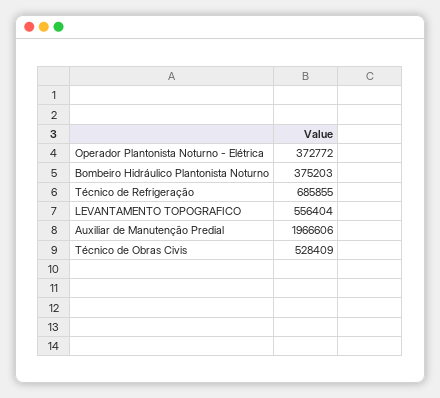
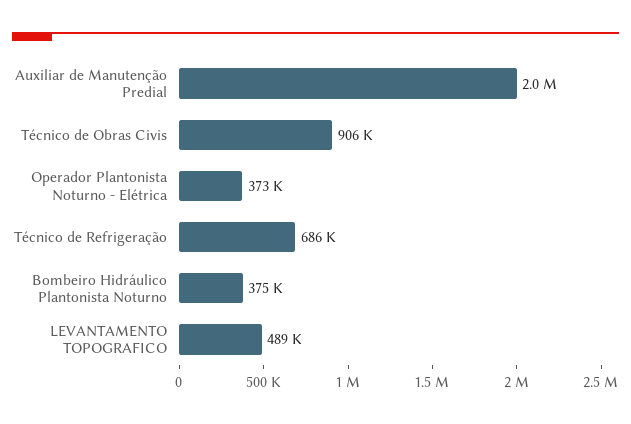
  {
    "Operador Plantonista Noturno - Elétrica": 372772,
    "Bombeiro Hidráulico Plantonista Noturno": 375203,
    "Técnico de Refrigeração": 685855,
-   "LEVANTAMENTO TOPOGRAFICO": 556404,
+   "LEVANTAMENTO TOPOGRAFICO": 489000,
    "Auxiliar de Manutenção Predial": 1966606,
-   "Técnico de Obras Civis": 528409
+   "Técnico de Obras Civis": 906000
  }

